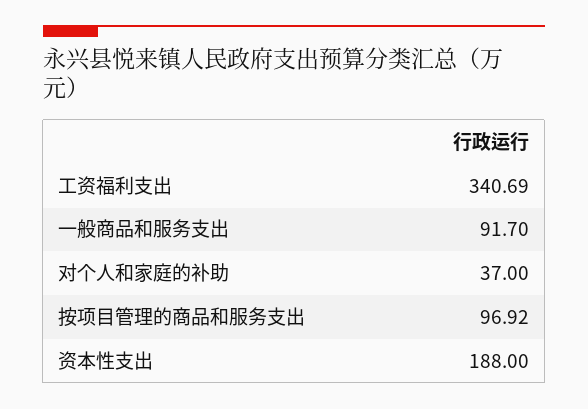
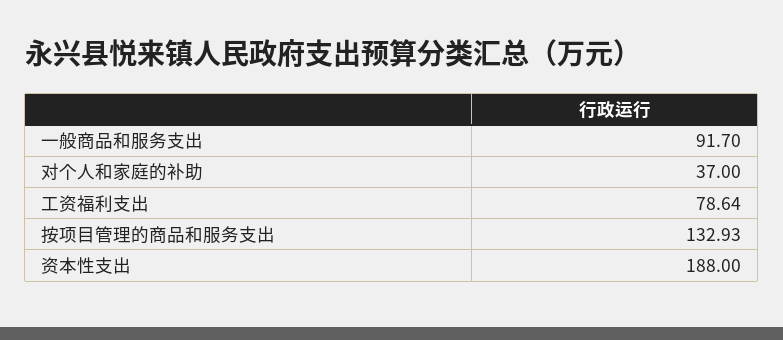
  {
-   "工资福利支出": 340.69,
+   "工资福利支出": 78.64,
    "一般商品和服务支出": 91.7,
    "对个人和家庭的补助": 37,
-   "按项目管理的商品和服务支出": 96.92,
+   "按项目管理的商品和服务支出": 132.93,
    "资本性支出": 188
  }

